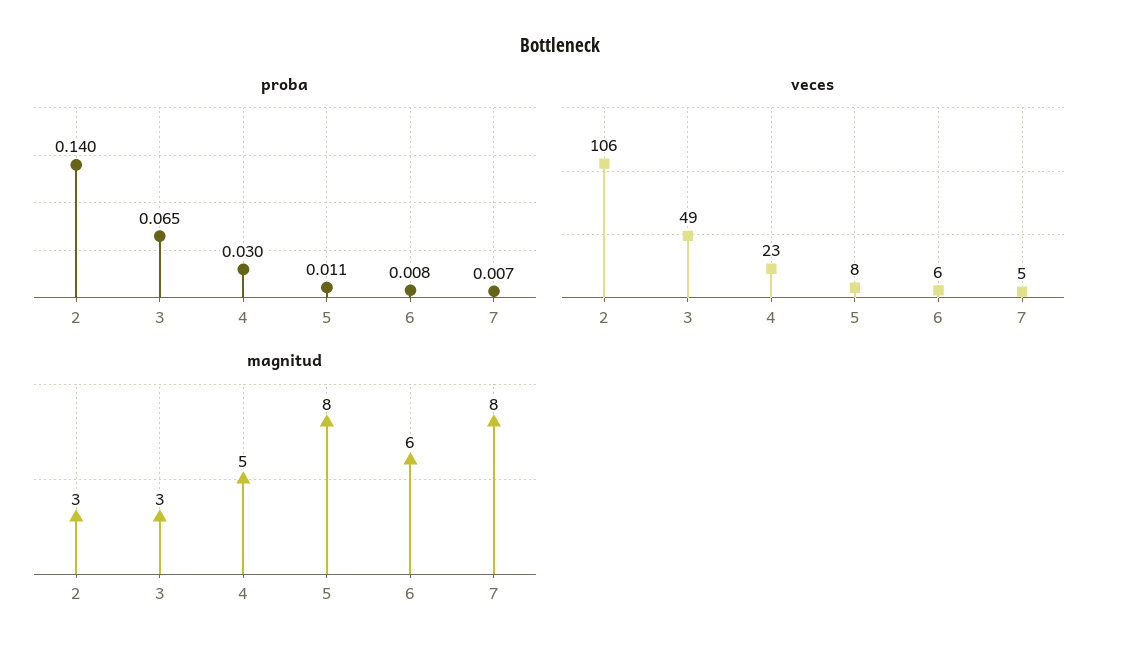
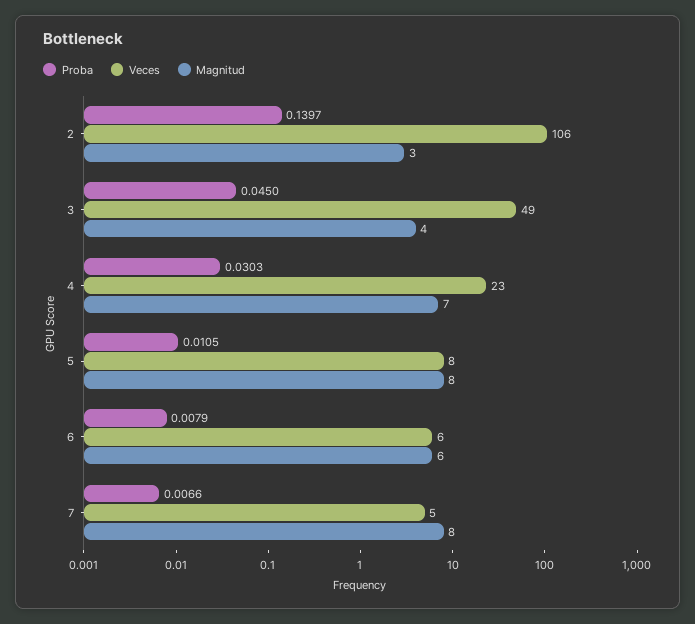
  {
    "proba": {
      "2": 0.1397,
-     "3": 0.065,
+     "3": 0.045,
      "4": 0.0303,
      "5": 0.0105,
      "6": 0.0079,
      "7": 0.0066
    },
    "veces": {
      "2": 106,
      "3": 49,
      "4": 23,
      "5": 8,
      "6": 6,
      "7": 5
    },
    "magnitud": {
      "2": 3,
-     "3": 3,
+     "3": 4,
-     "4": 5,
+     "4": 7,
      "5": 8,
      "6": 6,
      "7": 8
    }
  }

